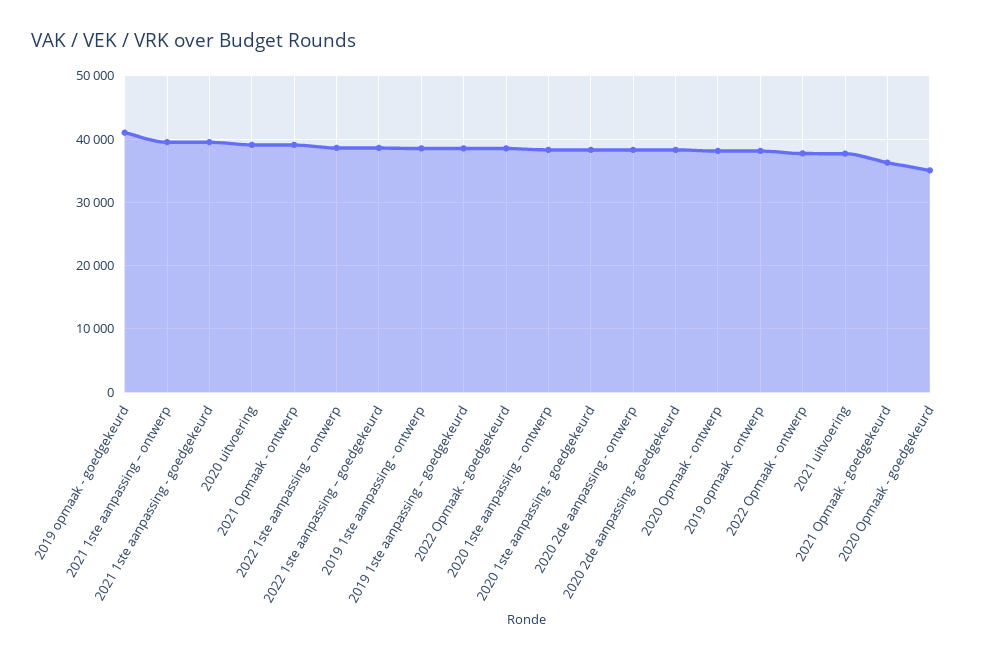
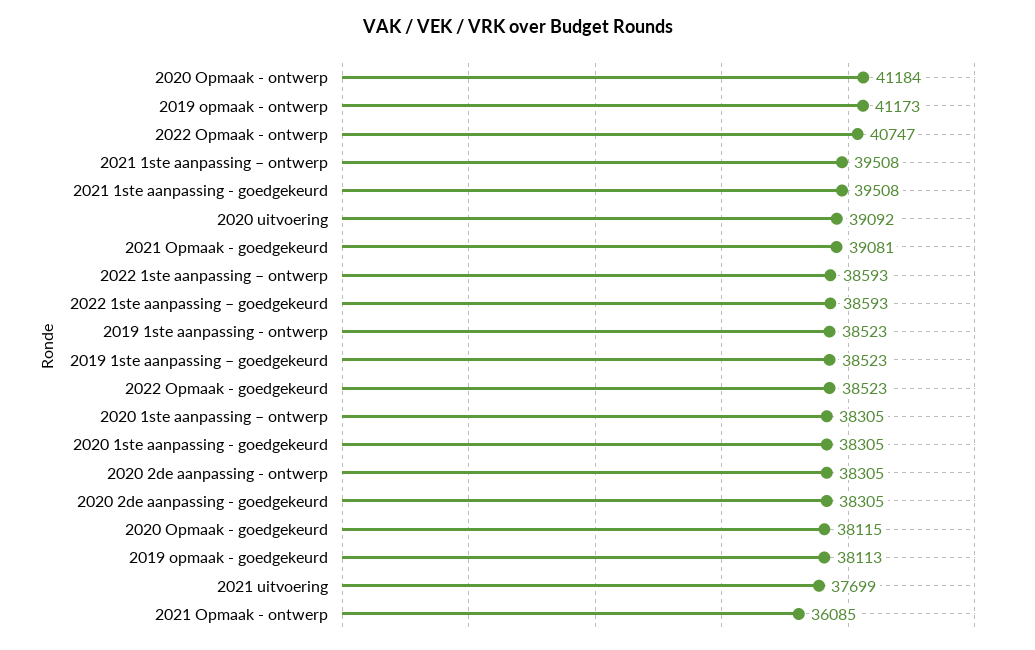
  {
-   "2019 opmaak - goedgekeurd": 41000,
+   "2019 opmaak - goedgekeurd": 38113,
    "2021 1ste aanpassing – ontwerp": 39508,
    "2021 1ste aanpassing - goedgekeurd": 39508,
    "2020 uitvoering": 39092,
-   "2021 Opmaak - ontwerp": 39000,
+   "2021 Opmaak - ontwerp": 36085,
    "2022 1ste aanpassing – ontwerp": 38593,
    "2022 1ste aanpassing – goedgekeurd": 38593,
    "2019 1ste aanpassing - ontwerp": 38523,
    "2019 1ste aanpassing – goedgekeurd": 38523,
    "2022 Opmaak - goedgekeurd": 38523,
    "2020 1ste aanpassing – ontwerp": 38305,
    "2020 1ste aanpassing - goedgekeurd": 38305,
    "2020 2de aanpassing - ontwerp": 38305,
    "2020 2de aanpassing - goedgekeurd": 38305,
-   "2020 Opmaak - ontwerp": 38000,
+   "2020 Opmaak - ontwerp": 41184,
-   "2019 opmaak - ontwerp": 38000,
+   "2019 opmaak - ontwerp": 41173,
-   "2022 Opmaak - ontwerp": 38000,
+   "2022 Opmaak - ontwerp": 40747,
    "2021 uitvoering": 37699,
-   "2021 Opmaak - goedgekeurd": 36000,
+   "2021 Opmaak - goedgekeurd": 39081,
-   "2020 Opmaak - goedgekeurd": 35000
+   "2020 Opmaak - goedgekeurd": 38115
  }

